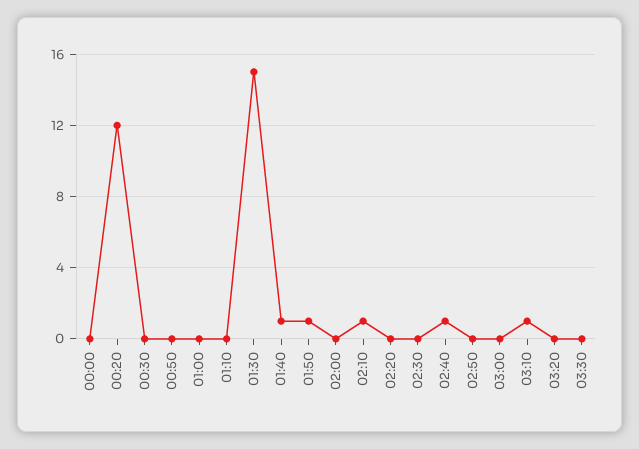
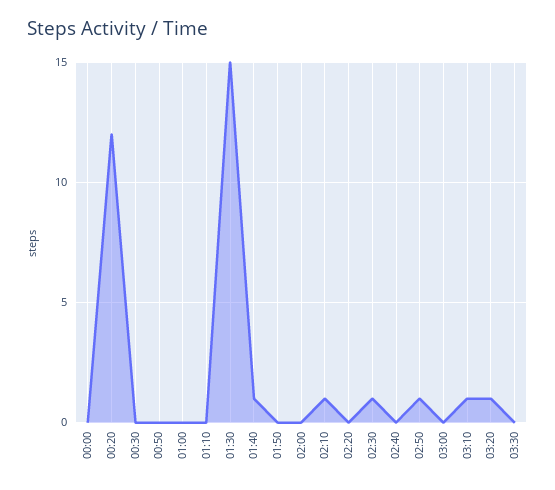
  {
    "00:00": 0,
    "00:20": 12,
    "00:30": 0,
    "00:50": 0,
    "01:00": 0,
    "01:10": 0,
    "01:30": 15,
    "01:40": 1,
-   "01:50": 1,
+   "01:50": 0,
    "02:00": 0,
    "02:10": 1,
    "02:20": 0,
-   "02:30": 0,
+   "02:30": 1,
-   "02:40": 1,
+   "02:40": 0,
-   "02:50": 0,
+   "02:50": 1,
    "03:00": 0,
    "03:10": 1,
-   "03:20": 0,
+   "03:20": 1,
    "03:30": 0
  }

